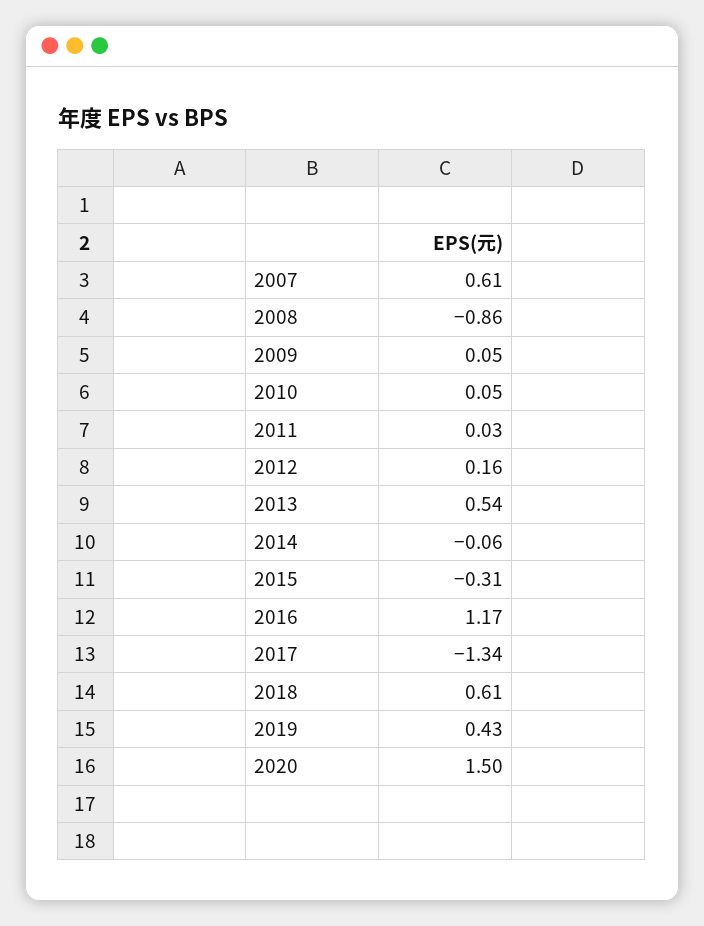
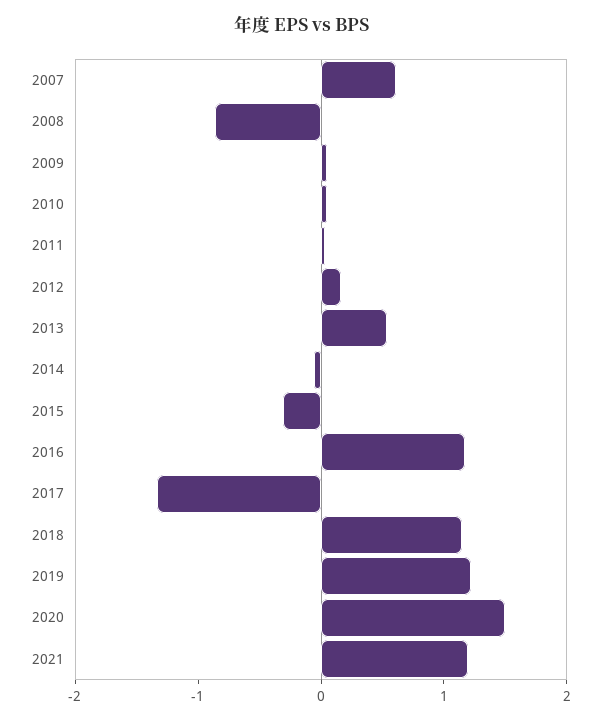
  {
    "2007": 0.61,
    "2008": -0.86,
    "2009": 0.05,
    "2010": 0.05,
    "2011": 0.03,
    "2012": 0.16,
    "2013": 0.54,
    "2014": -0.06,
    "2015": -0.31,
    "2016": 1.17,
    "2017": -1.34,
-   "2018": 0.61,
+   "2018": 1.2,
-   "2019": 0.43,
+   "2019": 1.2,
-   "2020": 1.5
+   "2020": 1.5,
+   "2021": 1.2
  }

